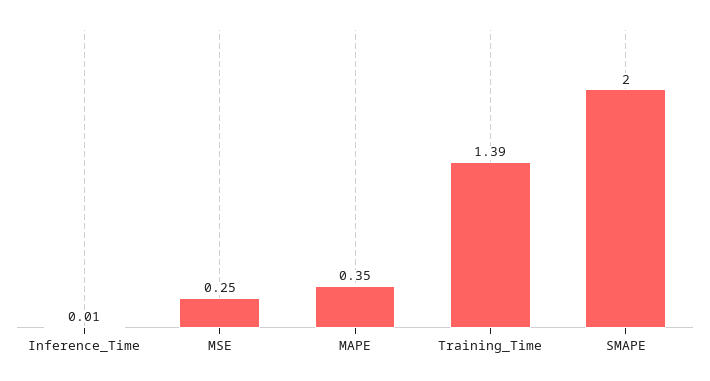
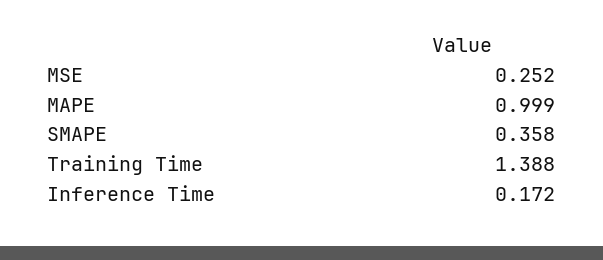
  {
-   "Inference_Time": 0.01,
+   "Inference_Time": 0.172,
    "MSE": 0.252,
-   "MAPE": 0.35,
+   "MAPE": 0.999,
    "Training_Time": 1.388,
-   "SMAPE": 2
+   "SMAPE": 0.358
  }

